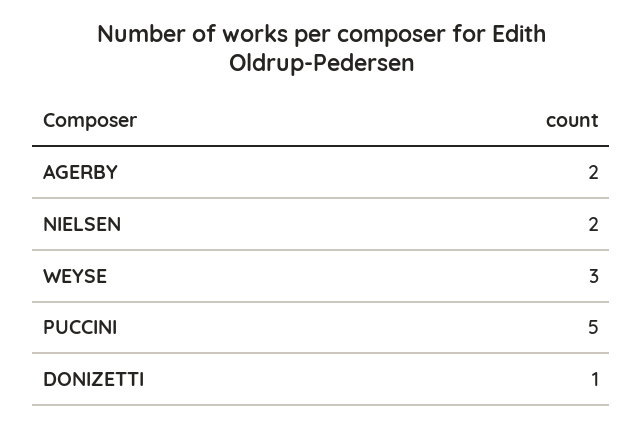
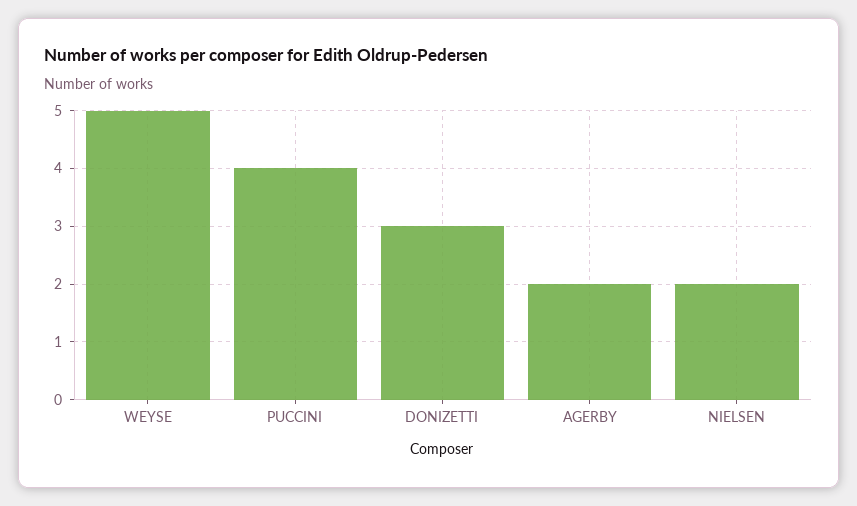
  {
    "AGERBY": 2,
    "NIELSEN": 2,
-   "WEYSE": 3,
+   "WEYSE": 5,
-   "PUCCINI": 5,
+   "PUCCINI": 4,
-   "DONIZETTI": 1
+   "DONIZETTI": 3
  }

